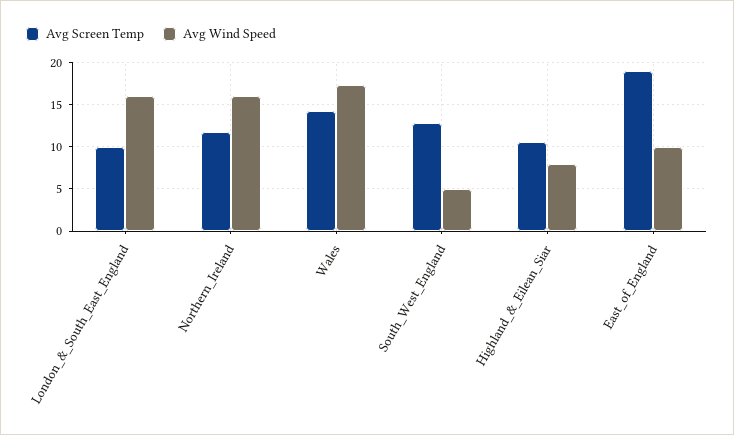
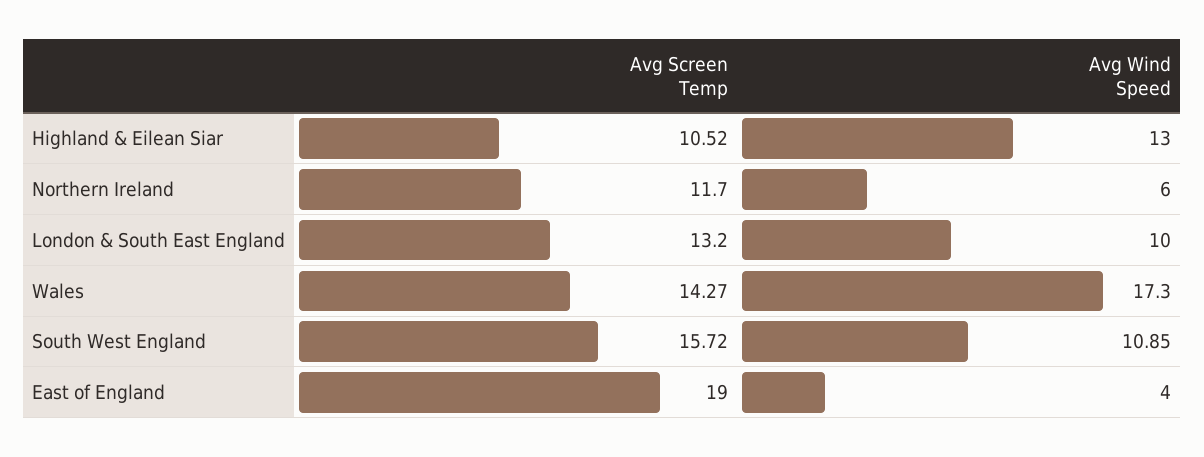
  {
    "Avg Screen Temp": {
-     "London_&_South_East_England": 10,
+     "London_&_South_East_England": 13.2,
      "Northern_Ireland": 11.7,
      "Wales": 14.27,
-     "South_West_England": 13,
+     "South_West_England": 15.72,
      "Highland_&_Eilean_Siar": 10.52,
      "East_of_England": 19
    },
    "Avg Wind Speed": {
-     "London_&_South_East_England": 16,
+     "London_&_South_East_England": 10,
-     "Northern_Ireland": 16,
+     "Northern_Ireland": 6,
      "Wales": 17.3,
-     "South_West_England": 5,
+     "South_West_England": 10.85,
-     "Highland_&_Eilean_Siar": 8,
+     "Highland_&_Eilean_Siar": 13,
-     "East_of_England": 10
+     "East_of_England": 4
    }
  }

